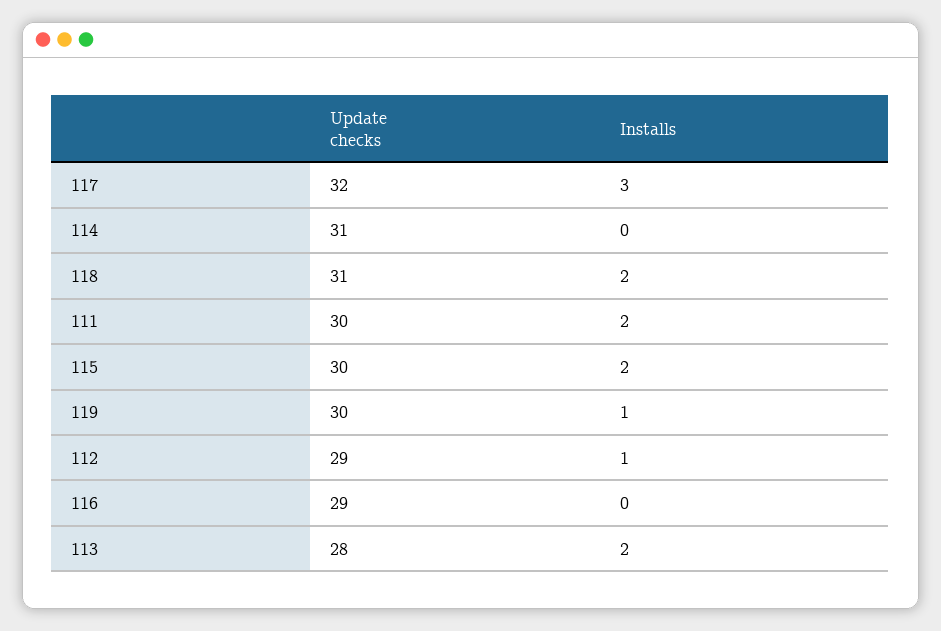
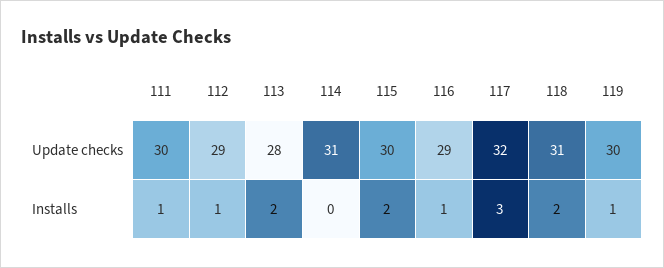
  {
    "Update checks": {
      "117": 32,
      "114": 31,
      "118": 31,
      "111": 30,
      "115": 30,
      "119": 30,
      "112": 29,
      "116": 29,
      "113": 28
    },
    "Installs": {
      "117": 3,
      "114": 0,
      "118": 2,
-     "111": 2,
+     "111": 1,
      "115": 2,
      "119": 1,
      "112": 1,
-     "116": 0,
+     "116": 1,
      "113": 2
    }
  }

